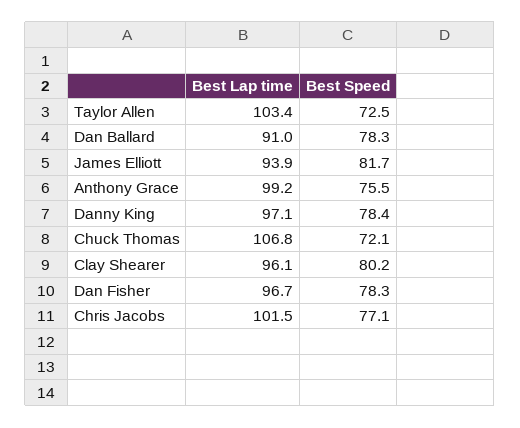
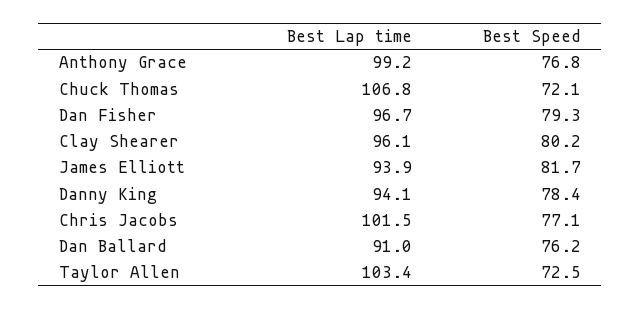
  {
    "Best Lap time": {
      "Taylor Allen": 103.4,
      "Dan Ballard": 91,
      "James Elliott": 93.9,
      "Anthony Grace": 99.2,
-     "Danny King": 97.1,
+     "Danny King": 94.1,
      "Chuck Thomas": 106.8,
      "Clay Shearer": 96.1,
      "Dan Fisher": 96.7,
      "Chris Jacobs": 101.5
    },
    "Best Speed": {
      "Taylor Allen": 72.5,
-     "Dan Ballard": 78.3,
+     "Dan Ballard": 76.2,
      "James Elliott": 81.7,
-     "Anthony Grace": 75.5,
+     "Anthony Grace": 76.8,
      "Danny King": 78.4,
      "Chuck Thomas": 72.1,
      "Clay Shearer": 80.2,
-     "Dan Fisher": 78.3,
+     "Dan Fisher": 79.3,
      "Chris Jacobs": 77.1
    }
  }

